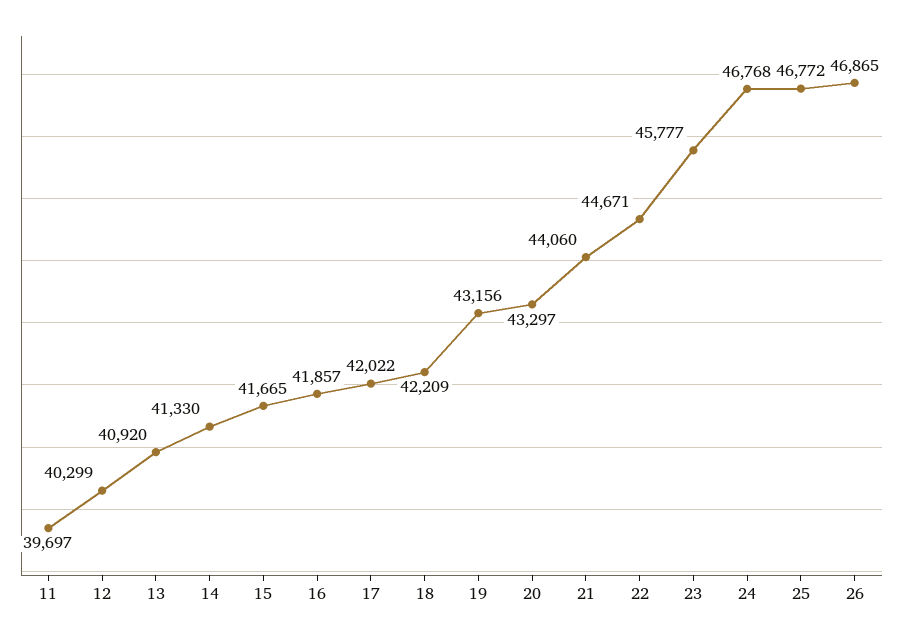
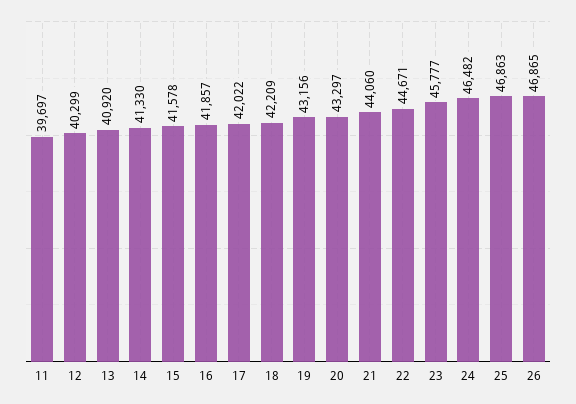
  {
    "11": 39697,
    "12": 40299,
    "13": 40920,
    "14": 41330,
-   "15": 41665,
+   "15": 41578,
    "16": 41857,
    "17": 42022,
    "18": 42209,
    "19": 43156,
    "20": 43297,
    "21": 44060,
    "22": 44671,
    "23": 45777,
-   "24": 46768,
+   "24": 46482,
-   "25": 46772,
+   "25": 46863,
    "26": 46865
  }

